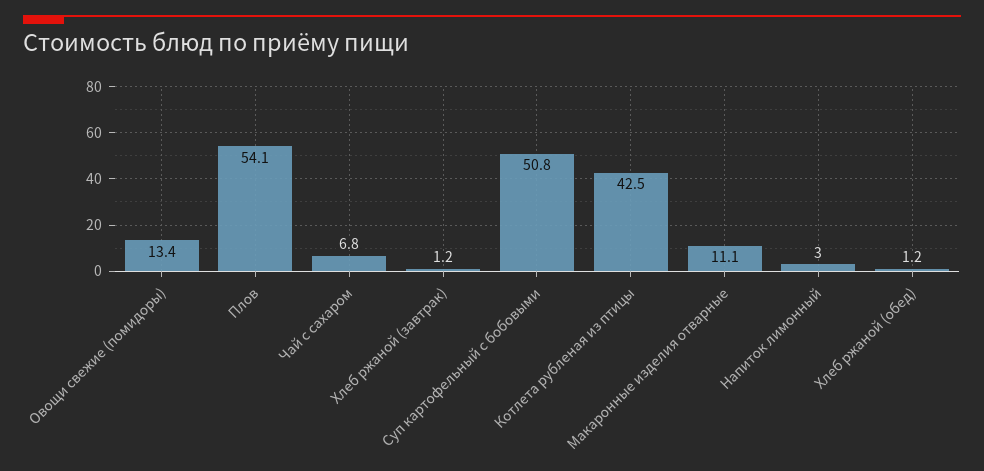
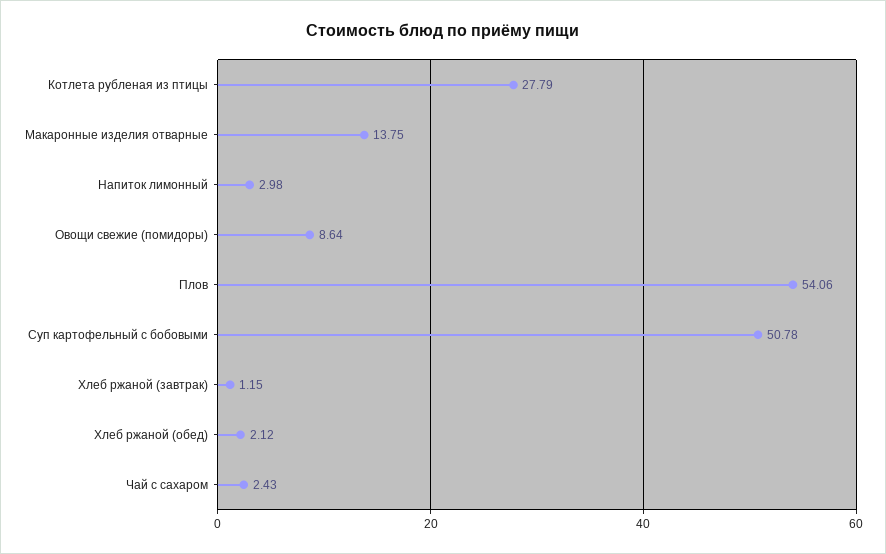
  {
-   "Овощи свежие (помидоры)": 13.4,
+   "Овощи свежие (помидоры)": 8.64,
    "Плов": 54.06,
-   "Чай с сахаром": 6.8,
+   "Чай с сахаром": 2.43,
    "Хлеб ржаной (завтрак)": 1.15,
    "Суп картофельный с бобовыми": 50.78,
-   "Котлета рубленая из птицы": 42.5,
+   "Котлета рубленая из птицы": 27.79,
-   "Макаронные изделия отварные": 11.1,
+   "Макаронные изделия отварные": 13.75,
    "Напиток лимонный": 2.98,
-   "Хлеб ржаной (обед)": 1.2
+   "Хлеб ржаной (обед)": 2.12
  }

